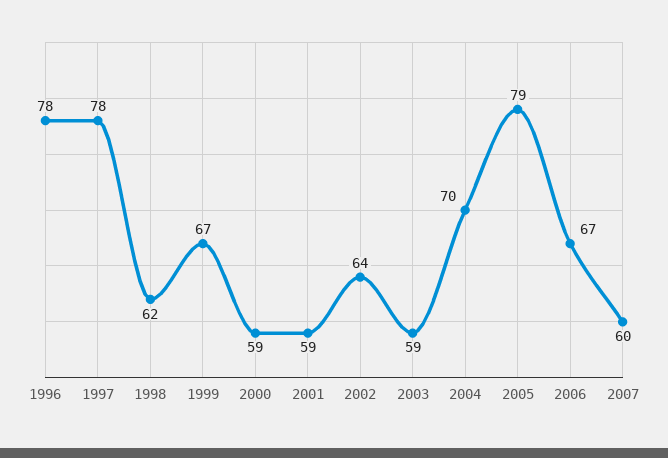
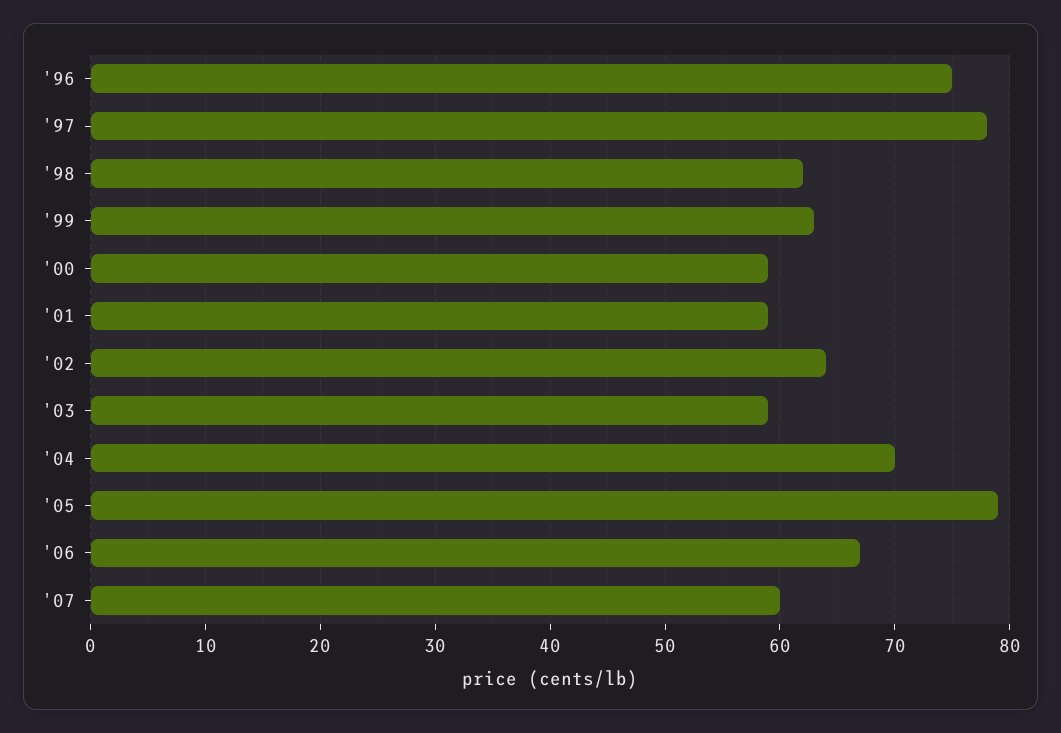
  {
-   "1996": 78,
+   "1996": 75,
    "1997": 78,
    "1998": 62,
-   "1999": 67,
+   "1999": 63,
    "2000": 59,
    "2001": 59,
    "2002": 64,
    "2003": 59,
    "2004": 70,
    "2005": 79,
    "2006": 67,
    "2007": 60
  }

